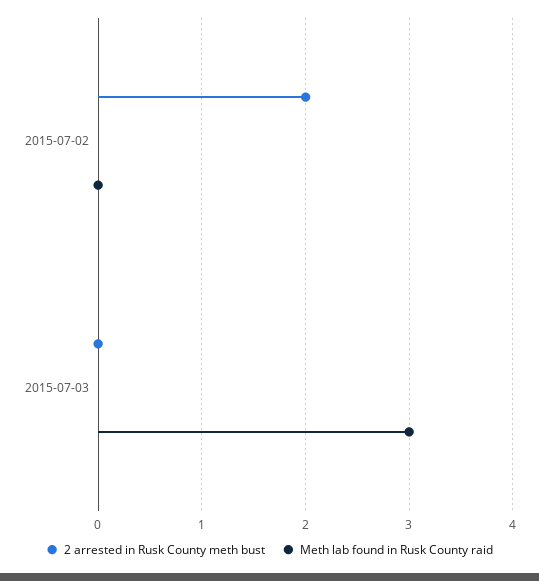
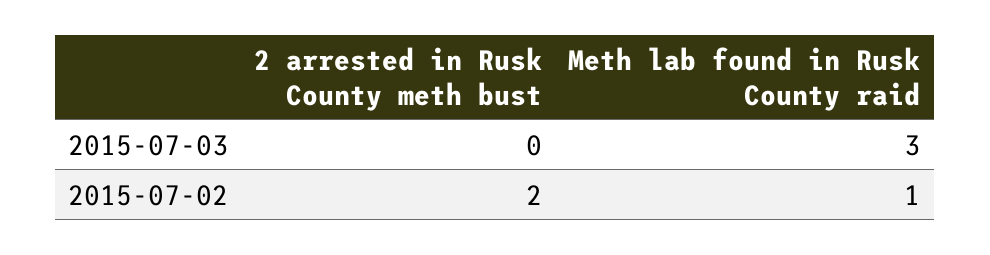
  {
    "2 arrested in Rusk County meth bust": {
      "2015-07-02": 2,
      "2015-07-03": 0
    },
    "Meth lab found in Rusk County raid": {
-     "2015-07-02": 0,
+     "2015-07-02": 1,
      "2015-07-03": 3
    }
  }

